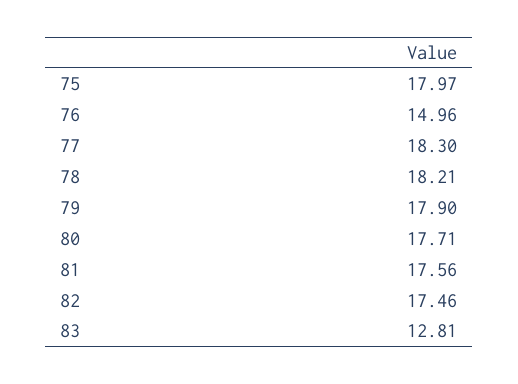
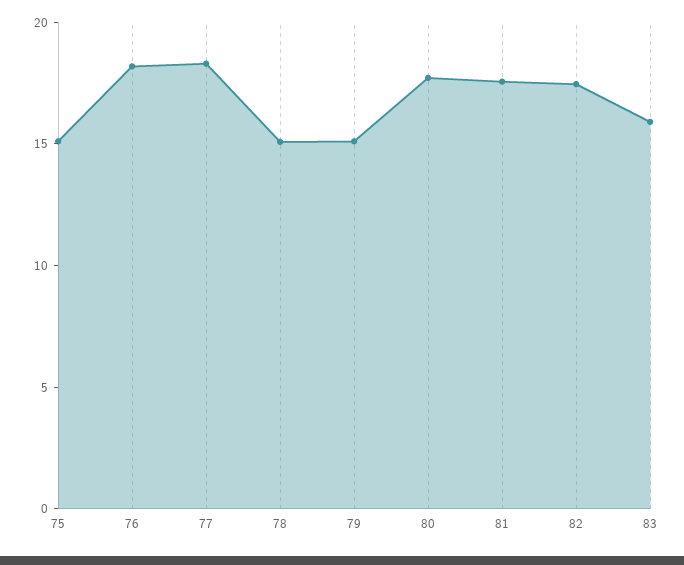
  {
-   "75": 17.97,
+   "75": 15,
-   "76": 14.96,
+   "76": 18,
    "77": 18.3,
-   "78": 18.21,
+   "78": 15,
-   "79": 17.9,
+   "79": 15,
    "80": 17.71,
    "81": 17.56,
    "82": 17.46,
-   "83": 12.81
+   "83": 16
  }

